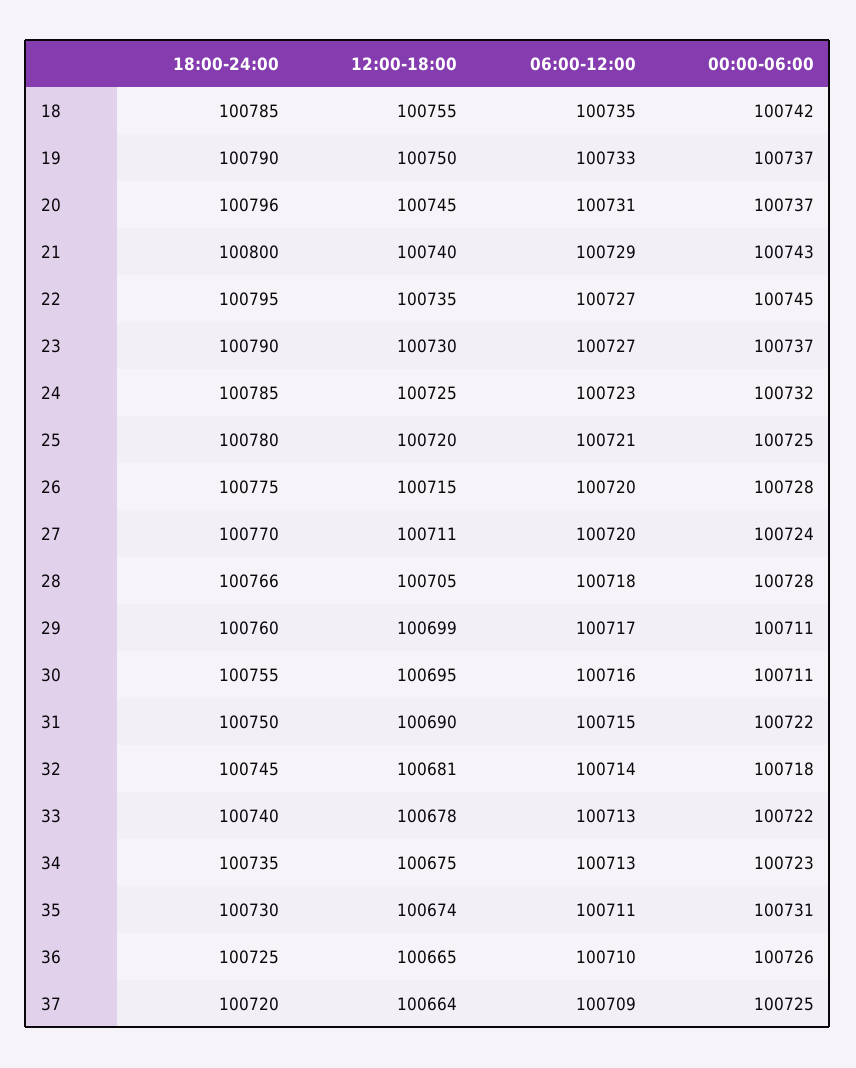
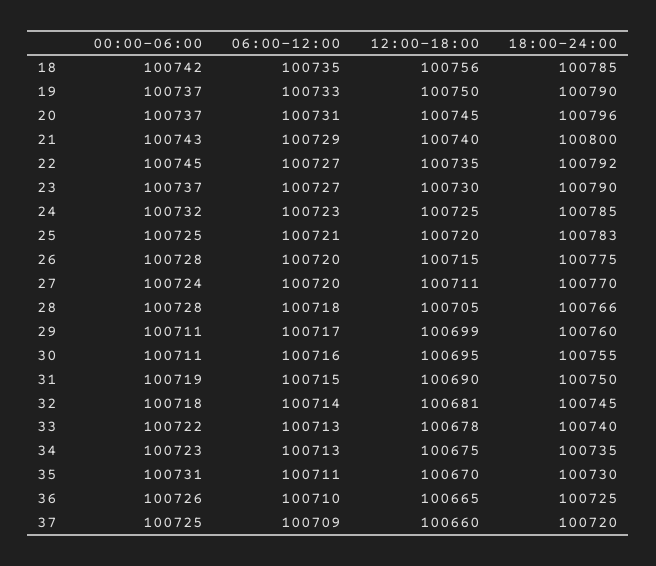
  {
    "18:00-24:00": {
      "18": 100785,
      "19": 100790,
      "20": 100796,
      "21": 100800,
-     "22": 100795,
+     "22": 100792,
      "23": 100790,
      "24": 100785,
-     "25": 100780,
+     "25": 100783,
      "26": 100775,
      "27": 100770,
      "28": 100766,
      "29": 100760,
      "30": 100755,
      "31": 100750,
      "32": 100745,
      "33": 100740,
      "34": 100735,
      "35": 100730,
      "36": 100725,
      "37": 100720
    },
    "12:00-18:00": {
-     "18": 100755,
+     "18": 100756,
      "19": 100750,
      "20": 100745,
      "21": 100740,
      "22": 100735,
      "23": 100730,
      "24": 100725,
      "25": 100720,
      "26": 100715,
      "27": 100711,
      "28": 100705,
      "29": 100699,
      "30": 100695,
      "31": 100690,
      "32": 100681,
      "33": 100678,
      "34": 100675,
-     "35": 100674,
+     "35": 100670,
      "36": 100665,
-     "37": 100664
+     "37": 100660
    },
    "06:00-12:00": {
      "18": 100735,
      "19": 100733,
      "20": 100731,
      "21": 100729,
      "22": 100727,
      "23": 100727,
      "24": 100723,
      "25": 100721,
      "26": 100720,
      "27": 100720,
      "28": 100718,
      "29": 100717,
      "30": 100716,
      "31": 100715,
      "32": 100714,
      "33": 100713,
      "34": 100713,
      "35": 100711,
      "36": 100710,
      "37": 100709
    },
    "00:00-06:00": {
      "18": 100742,
      "19": 100737,
      "20": 100737,
      "21": 100743,
      "22": 100745,
      "23": 100737,
      "24": 100732,
      "25": 100725,
      "26": 100728,
      "27": 100724,
      "28": 100728,
      "29": 100711,
      "30": 100711,
-     "31": 100722,
+     "31": 100719,
      "32": 100718,
      "33": 100722,
      "34": 100723,
      "35": 100731,
      "36": 100726,
      "37": 100725
    }
  }

